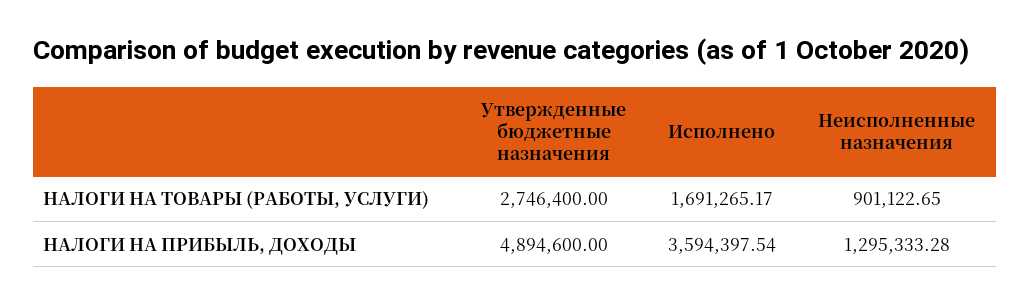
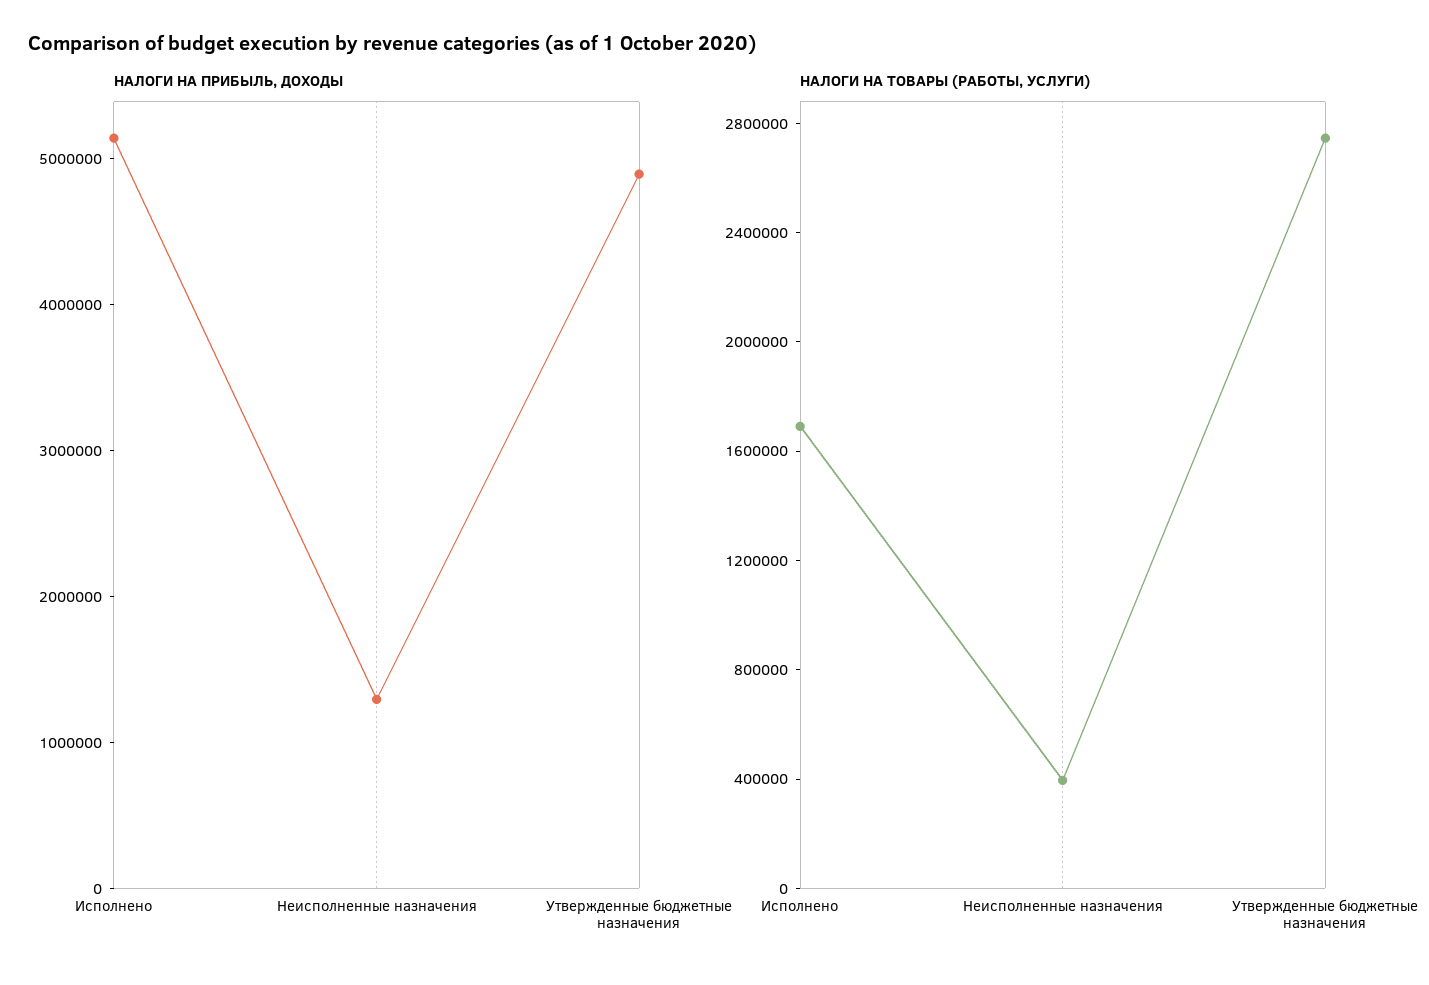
  {
    "НАЛОГИ НА ТОВАРЫ (РАБОТЫ, УСЛУГИ)": {
      "Утвержденные бюджетные назначения": 2746400,
      "Исполнено": 1691265.17,
-     "Неисполненные назначения": 901122.65
+     "Неисполненные назначения": 400000
    },
    "НАЛОГИ НА ПРИБЫЛЬ, ДОХОДЫ": {
      "Утвержденные бюджетные назначения": 4894600,
-     "Исполнено": 3594397.54,
+     "Исполнено": 5200000,
      "Неисполненные назначения": 1295333.28
    }
  }

